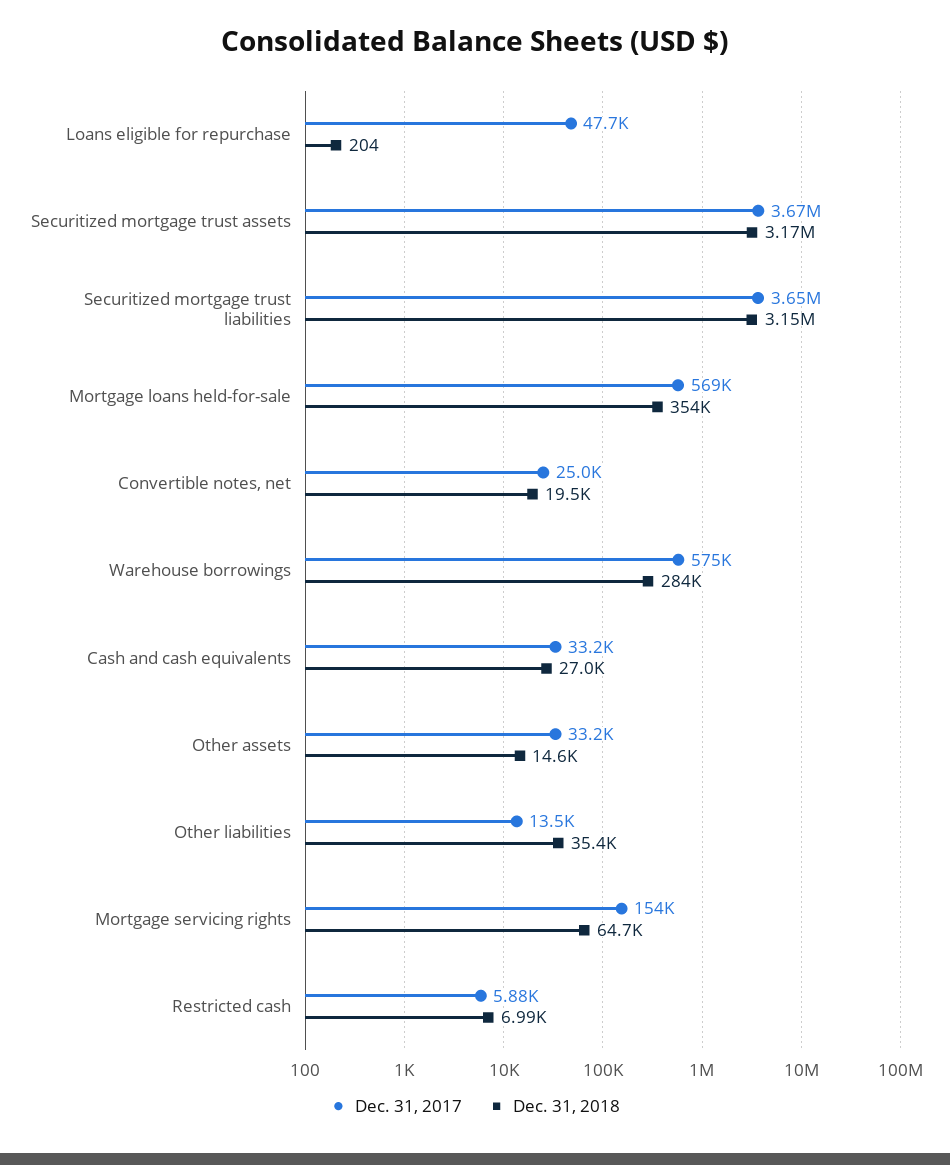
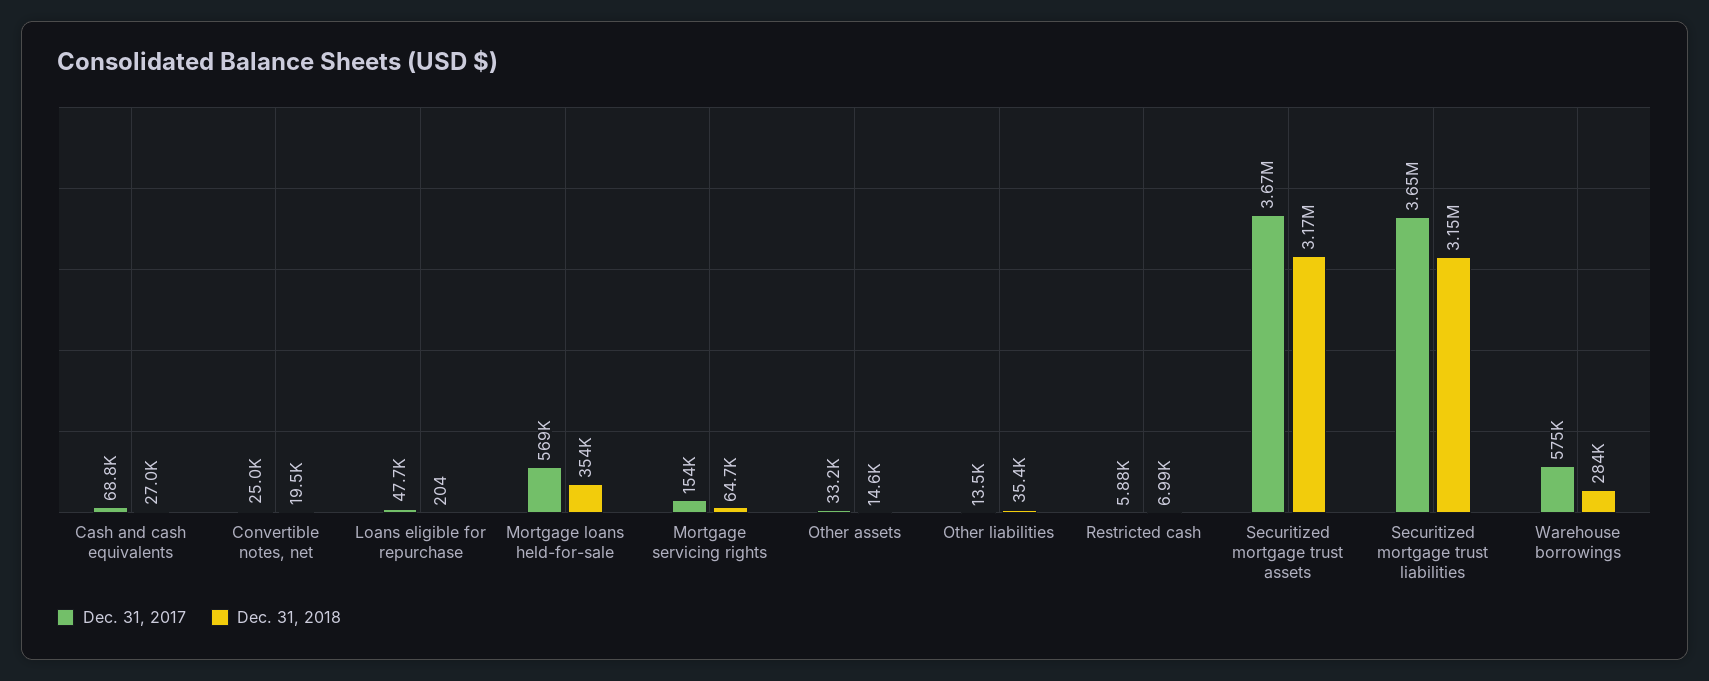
  {
    "Dec. 31, 2017": {
      "Loans eligible for repurchase": 47700,
      "Securitized mortgage trust assets": 3670000,
      "Securitized mortgage trust liabilities": 3650000,
      "Mortgage loans held-for-sale": 569000,
      "Convertible notes, net": 25000,
      "Warehouse borrowings": 575000,
-     "Cash and cash equivalents": 33200,
+     "Cash and cash equivalents": 68800,
      "Other assets": 33200,
      "Other liabilities": 13500,
      "Mortgage servicing rights": 154000,
      "Restricted cash": 5880
    },
    "Dec. 31, 2018": {
      "Loans eligible for repurchase": 204,
      "Securitized mortgage trust assets": 3170000,
      "Securitized mortgage trust liabilities": 3150000,
      "Mortgage loans held-for-sale": 354000,
      "Convertible notes, net": 19500,
      "Warehouse borrowings": 284000,
      "Cash and cash equivalents": 27000,
      "Other assets": 14600,
      "Other liabilities": 35400,
      "Mortgage servicing rights": 64700,
      "Restricted cash": 6990
    }
  }

